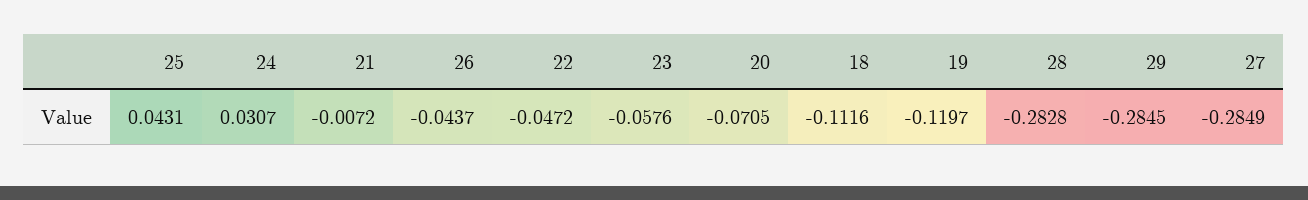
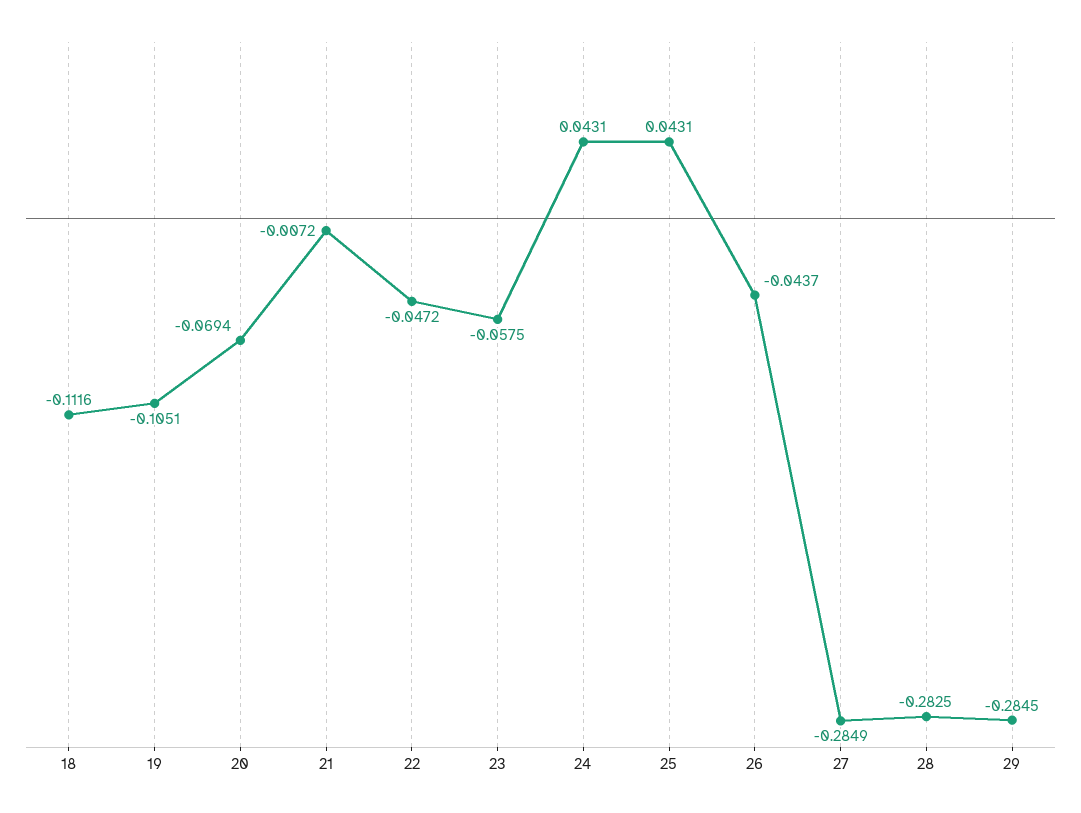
  {
    "25": 0.0431,
-   "24": 0.0307,
+   "24": 0.0431,
    "21": -0.0072,
    "26": -0.0437,
    "22": -0.0472,
-   "23": -0.0576,
+   "23": -0.0575,
-   "20": -0.0705,
+   "20": -0.0694,
    "18": -0.1116,
-   "19": -0.1197,
+   "19": -0.1051,
-   "28": -0.2828,
+   "28": -0.2825,
    "29": -0.2845,
    "27": -0.2849
  }

